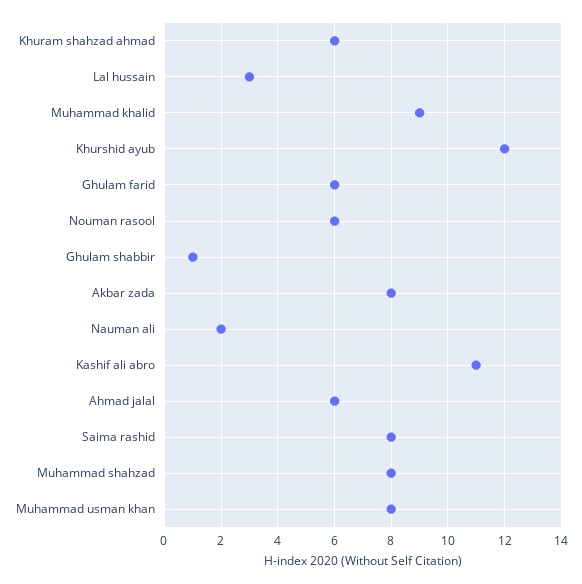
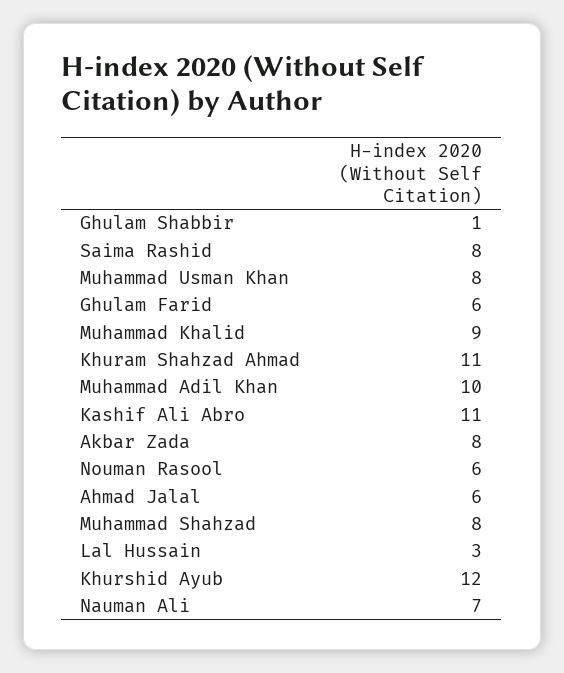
  {
-   "Khuram shahzad ahmad": 6,
+   "Khuram shahzad ahmad": 11,
    "Lal hussain": 3,
    "Muhammad khalid": 9,
    "Khurshid ayub": 12,
    "Ghulam farid": 6,
    "Nouman rasool": 6,
    "Ghulam shabbir": 1,
    "Akbar zada": 8,
-   "Nauman ali": 2,
+   "Nauman ali": 7,
    "Kashif ali abro": 11,
    "Ahmad jalal": 6,
    "Saima rashid": 8,
    "Muhammad shahzad": 8,
-   "Muhammad usman khan": 8
+   "Muhammad usman khan": 8,
+   "Muhammad Adil Khan": 10
  }

